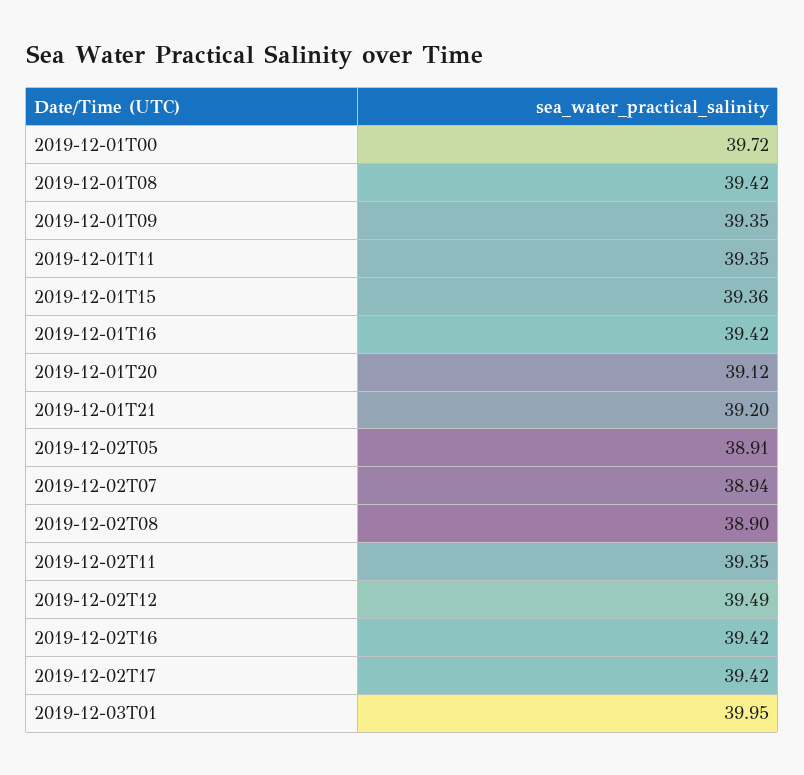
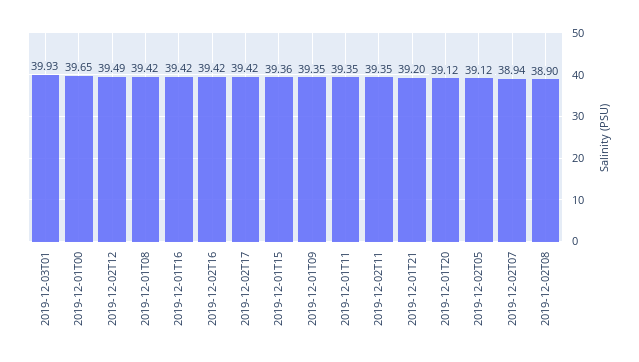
  {
-   "2019-12-01T00": 39.72,
+   "2019-12-01T00": 39.65,
    "2019-12-01T08": 39.42,
    "2019-12-01T09": 39.35,
    "2019-12-01T11": 39.35,
    "2019-12-01T15": 39.36,
    "2019-12-01T16": 39.42,
    "2019-12-01T20": 39.12,
    "2019-12-01T21": 39.2,
-   "2019-12-02T05": 38.91,
+   "2019-12-02T05": 39.12,
    "2019-12-02T07": 38.94,
    "2019-12-02T08": 38.9,
    "2019-12-02T11": 39.35,
    "2019-12-02T12": 39.49,
    "2019-12-02T16": 39.42,
    "2019-12-02T17": 39.42,
-   "2019-12-03T01": 39.95
+   "2019-12-03T01": 39.93
  }

